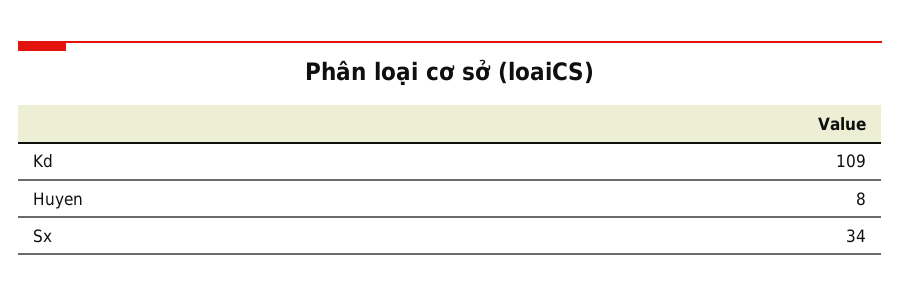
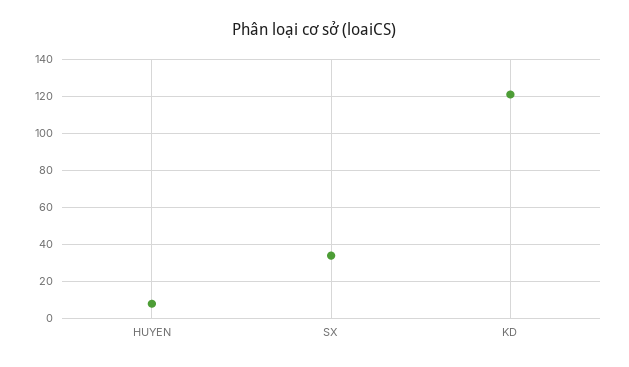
  {
-   "Kd": 109,
+   "Kd": 120,
    "Huyen": 8,
    "Sx": 34
  }

